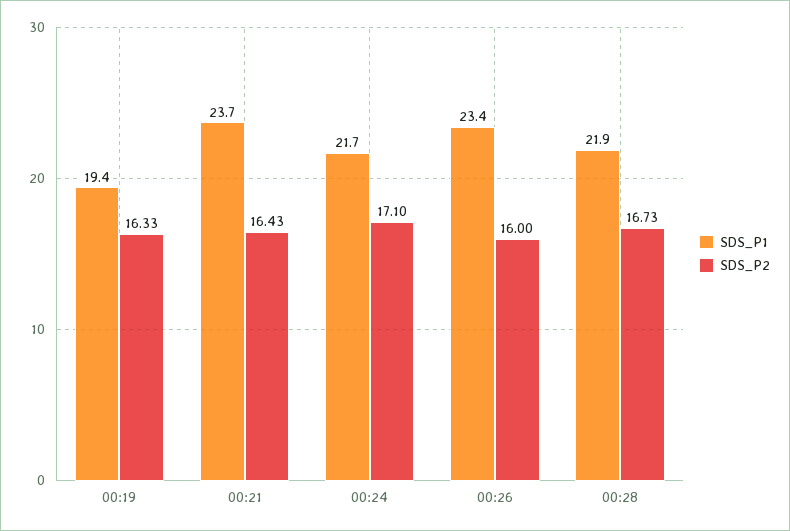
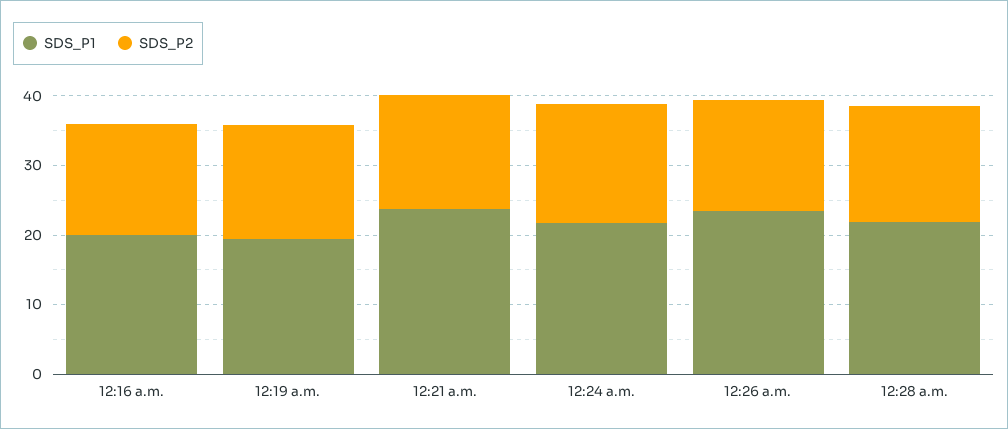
  {
    "SDS_P1": {
      "00:19": 19.4,
      "00:21": 23.7,
      "00:24": 21.7,
      "00:26": 23.4,
-     "00:28": 21.9
+     "00:28": 21.9,
+     "12:16 a.m.": 20
    },
    "SDS_P2": {
      "00:19": 16.33,
      "00:21": 16.43,
      "00:24": 17.1,
      "00:26": 16,
-     "00:28": 16.73
+     "00:28": 16.73,
+     "12:16 a.m.": 16
    }
  }

